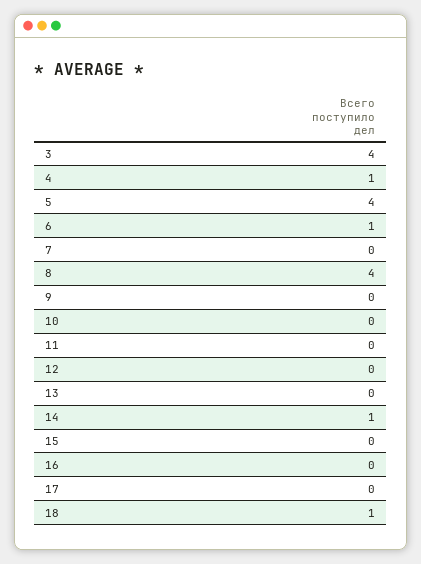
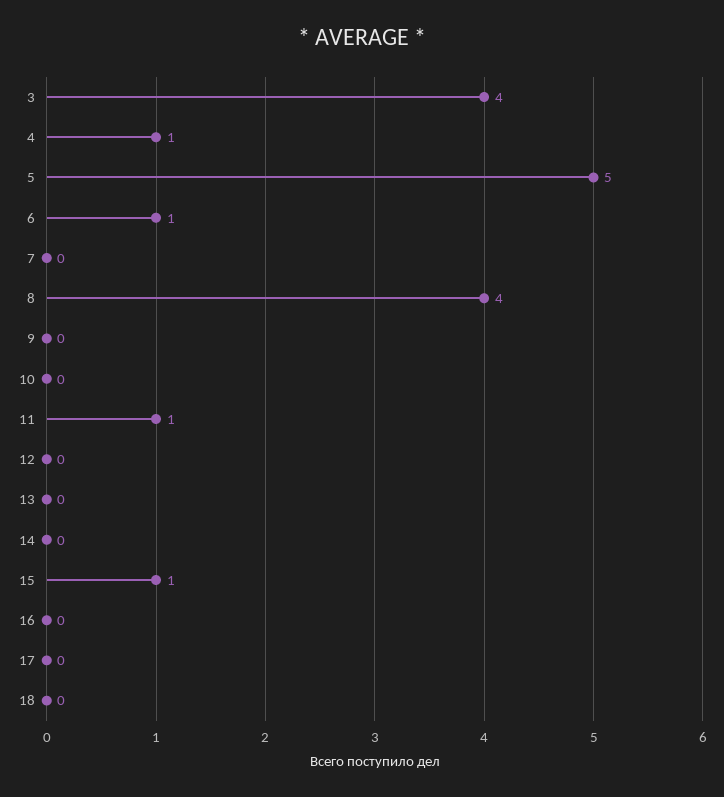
  {
    "3": 4,
    "4": 1,
-   "5": 4,
+   "5": 5,
    "6": 1,
    "7": 0,
    "8": 4,
    "9": 0,
    "10": 0,
-   "11": 0,
+   "11": 1,
    "12": 0,
    "13": 0,
-   "14": 1,
+   "14": 0,
-   "15": 0,
+   "15": 1,
    "16": 0,
    "17": 0,
-   "18": 1
+   "18": 0
  }

